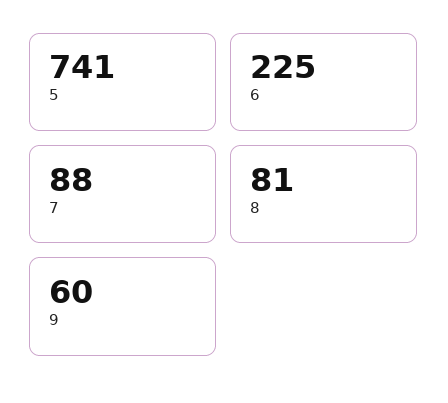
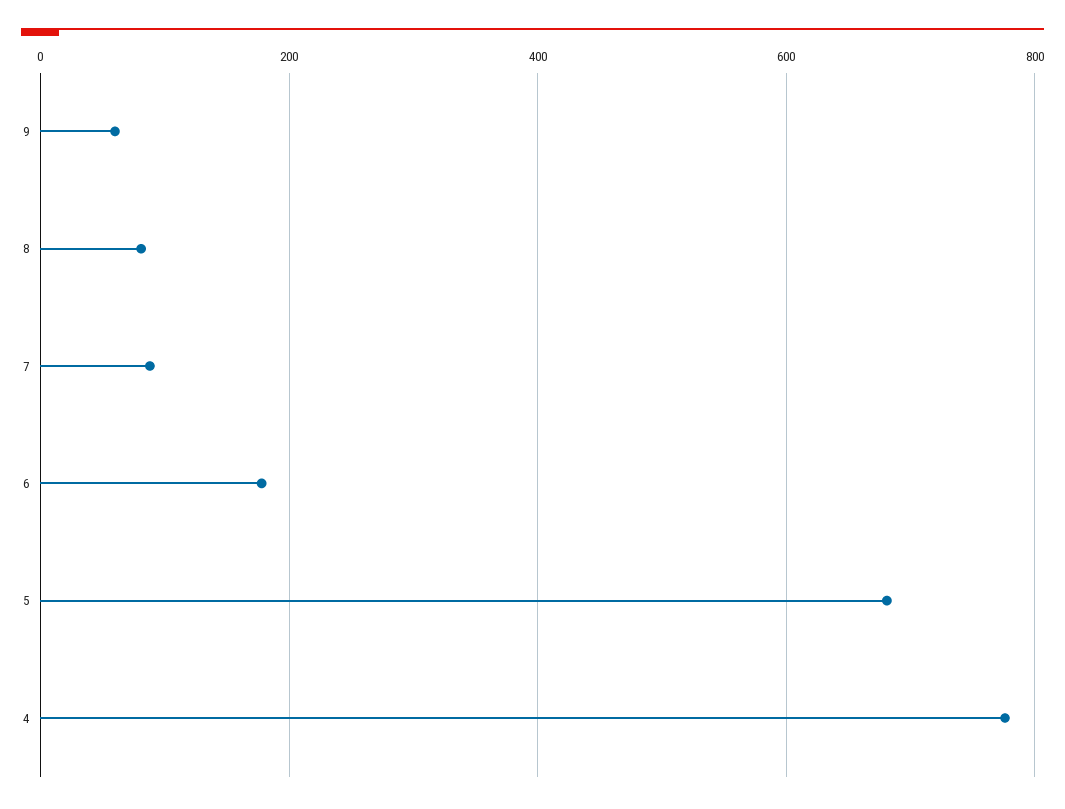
  {
-   "5": 741,
+   "5": 680,
-   "6": 225,
+   "6": 180,
    "7": 88,
    "8": 81,
-   "9": 60
+   "9": 60,
+   "4": 780
  }

